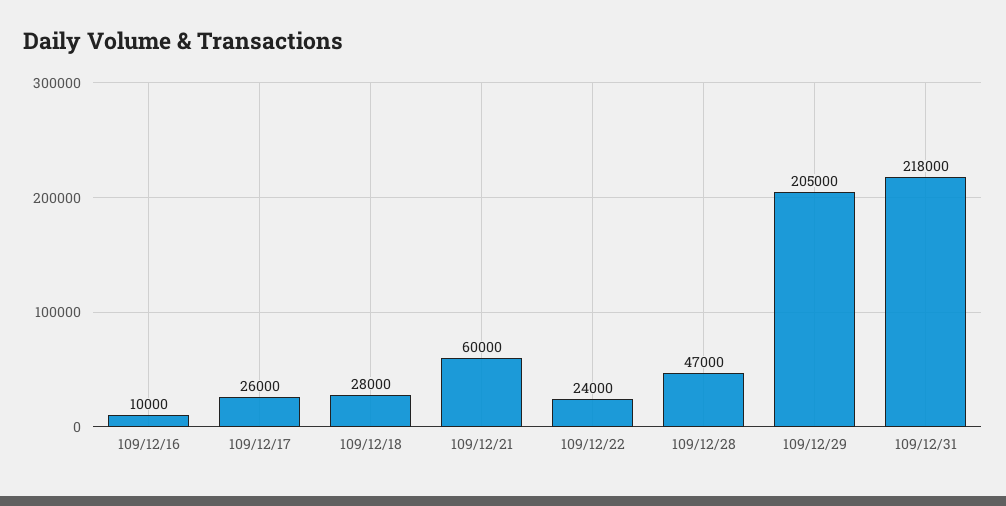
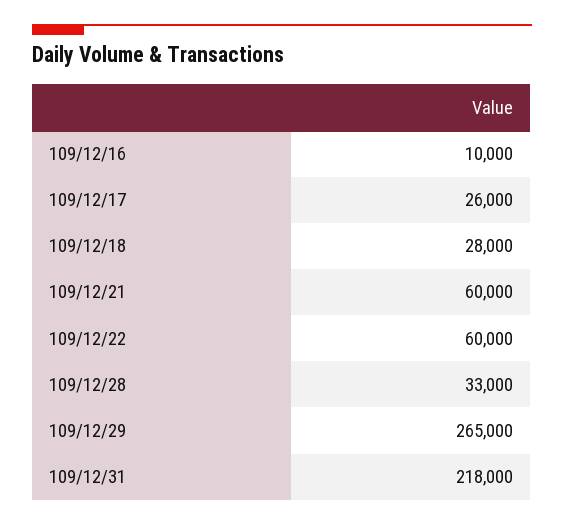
  {
    "109/12/16": 10000,
    "109/12/17": 26000,
    "109/12/18": 28000,
    "109/12/21": 60000,
-   "109/12/22": 24000,
+   "109/12/22": 60000,
-   "109/12/28": 47000,
+   "109/12/28": 33000,
-   "109/12/29": 205000,
+   "109/12/29": 265000,
    "109/12/31": 218000
  }

